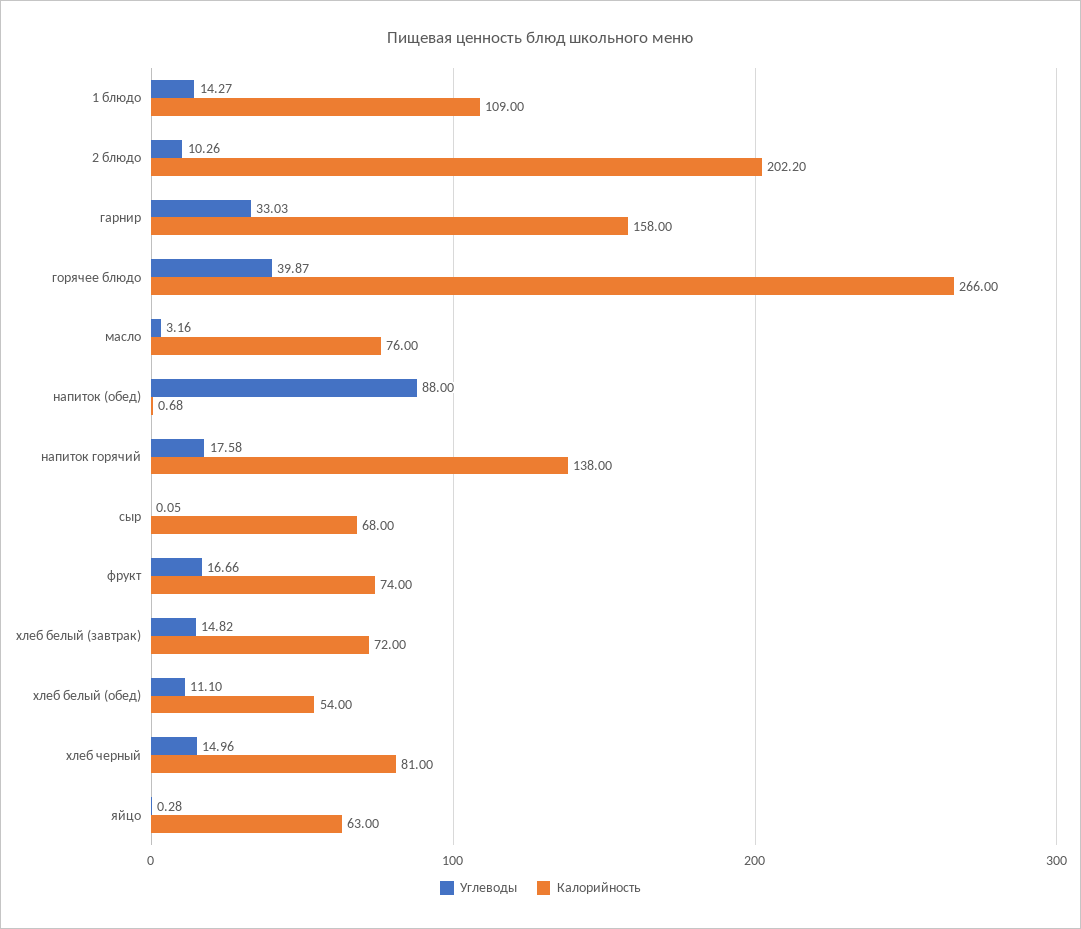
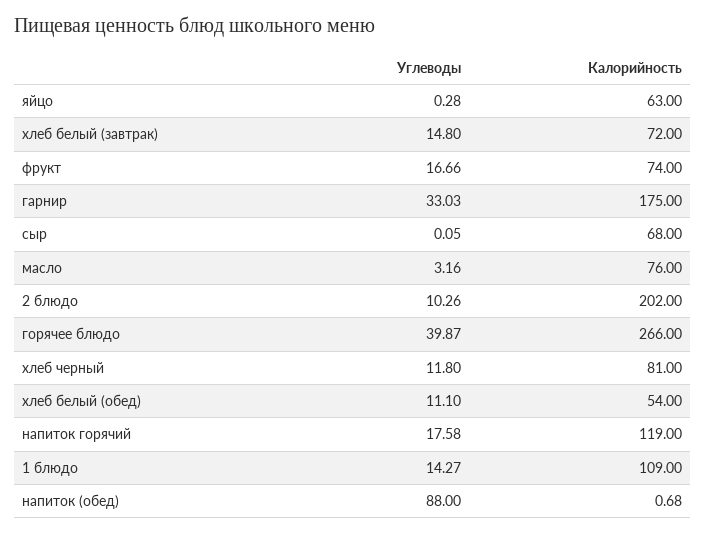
  {
    "Углеводы": {
      "1 блюдо": 14.27,
      "2 блюдо": 10.26,
      "гарнир": 33.03,
      "горячее блюдо": 39.87,
      "масло": 3.16,
      "напиток (обед)": 88,
      "напиток горячий": 17.58,
      "сыр": 0.05,
      "фрукт": 16.66,
-     "хлеб белый (завтрак)": 14.82,
+     "хлеб белый (завтрак)": 14.8,
      "хлеб белый (обед)": 11.1,
-     "хлеб черный": 14.96,
+     "хлеб черный": 11.8,
      "яйцо": 0.28
    },
    "Калорийность": {
      "1 блюдо": 109,
-     "2 блюдо": 202.2,
+     "2 блюдо": 202,
-     "гарнир": 158,
+     "гарнир": 175,
      "горячее блюдо": 266,
      "масло": 76,
      "напиток (обед)": 0.68,
-     "напиток горячий": 138,
+     "напиток горячий": 119,
      "сыр": 68,
      "фрукт": 74,
      "хлеб белый (завтрак)": 72,
      "хлеб белый (обед)": 54,
      "хлеб черный": 81,
      "яйцо": 63
    }
  }

